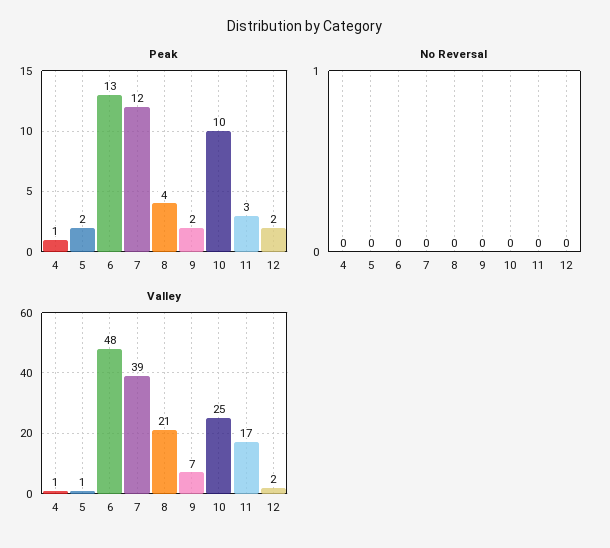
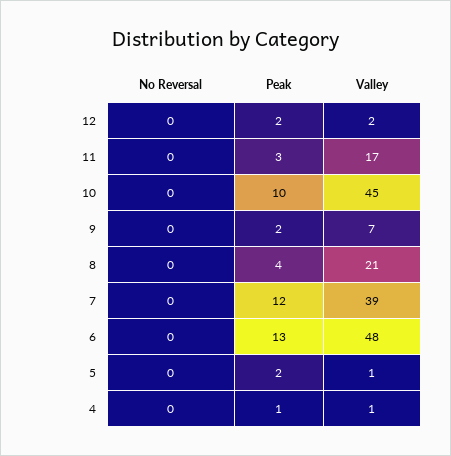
  {
    "Peak": {
      "4": 1,
      "5": 2,
      "6": 13,
      "7": 12,
      "8": 4,
      "9": 2,
      "10": 10,
      "11": 3,
      "12": 2
    },
    "No Reversal": {
      "4": 0,
      "5": 0,
      "6": 0,
      "7": 0,
      "8": 0,
      "9": 0,
      "10": 0,
      "11": 0,
      "12": 0
    },
    "Valley": {
      "4": 1,
      "5": 1,
      "6": 48,
      "7": 39,
      "8": 21,
      "9": 7,
-     "10": 25,
+     "10": 45,
      "11": 17,
      "12": 2
    }
  }

